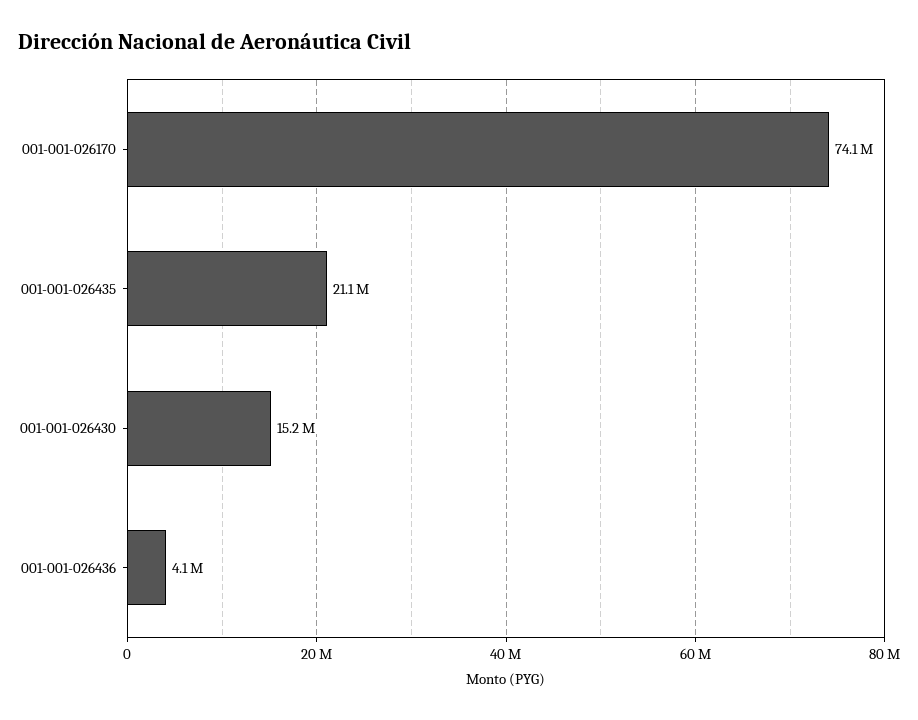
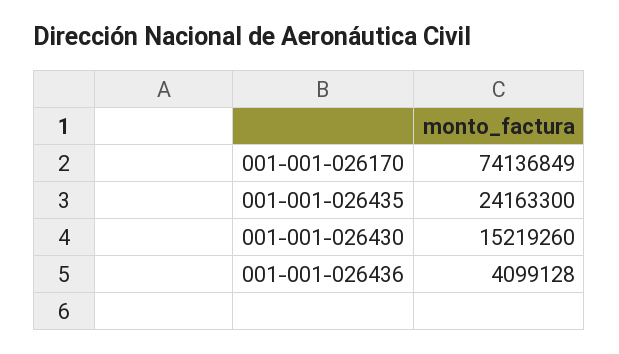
  {
    "001-001-026170": 74136849,
-   "001-001-026435": 21100000,
+   "001-001-026435": 24163300,
    "001-001-026430": 15219260,
    "001-001-026436": 4099128
  }

